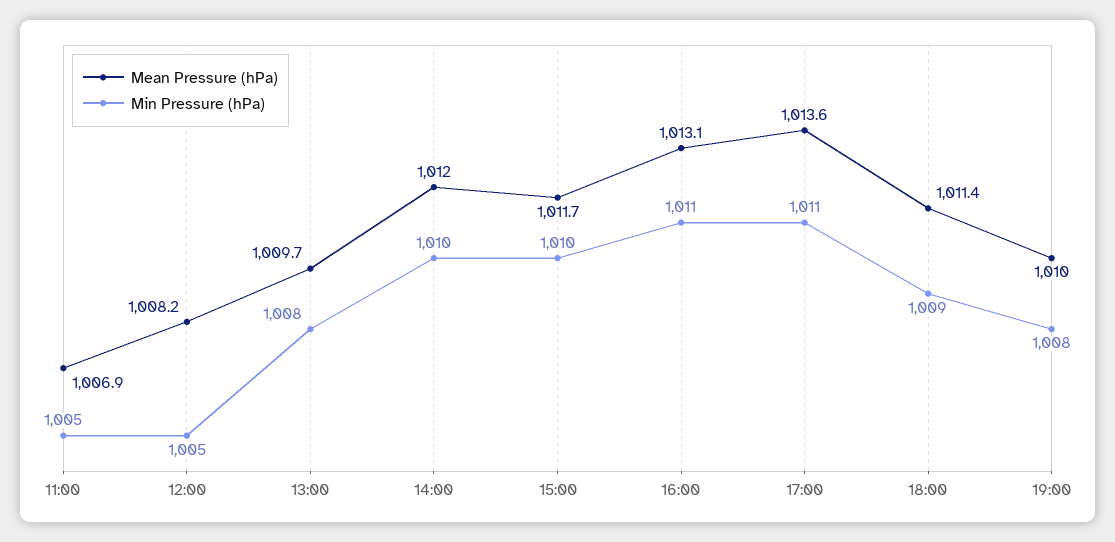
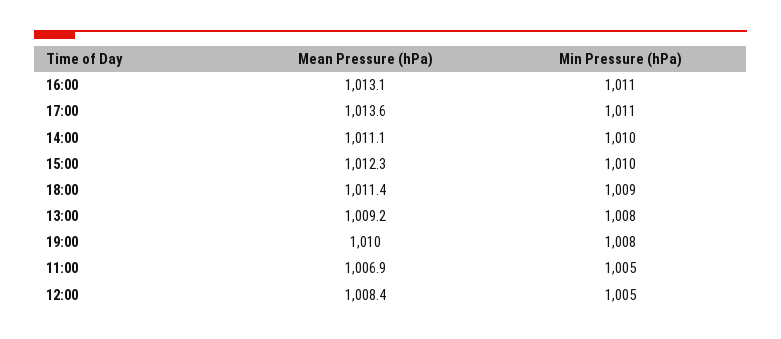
  {
    "Mean Pressure (hPa)": {
      "11:00": 1006.9,
-     "12:00": 1008.2,
+     "12:00": 1008.4,
-     "13:00": 1009.7,
+     "13:00": 1009.2,
-     "14:00": 1012,
+     "14:00": 1011.1,
-     "15:00": 1011.7,
+     "15:00": 1012.3,
      "16:00": 1013.1,
      "17:00": 1013.6,
      "18:00": 1011.4,
      "19:00": 1010
    },
    "Min Pressure (hPa)": {
      "11:00": 1005,
      "12:00": 1005,
      "13:00": 1008,
      "14:00": 1010,
      "15:00": 1010,
      "16:00": 1011,
      "17:00": 1011,
      "18:00": 1009,
      "19:00": 1008
    }
  }

